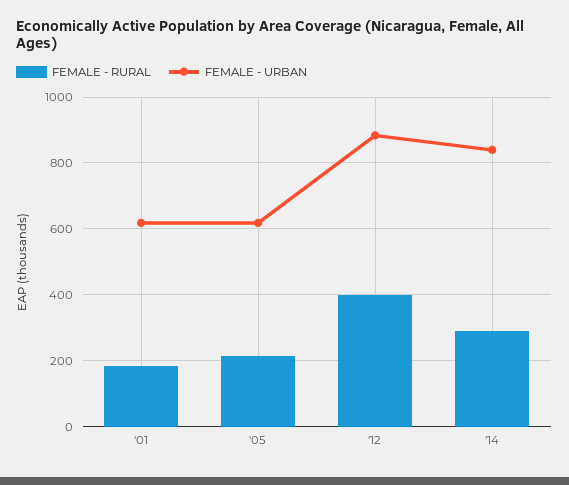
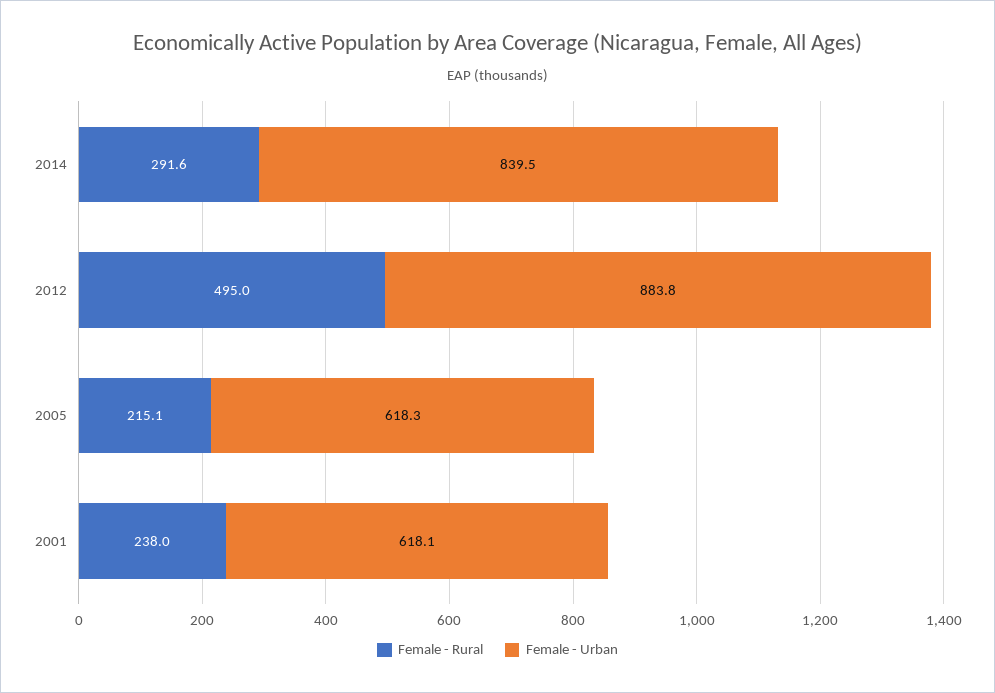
  {
    "FEMALE - RURAL": {
-     "'01": 180,
+     "'01": 238,
      "'05": 215.1,
-     "'12": 400,
+     "'12": 495,
      "'14": 291.6
    },
    "FEMALE - URBAN": {
      "'01": 618.1,
      "'05": 618.3,
      "'12": 883.8,
      "'14": 839.5
    }
  }

